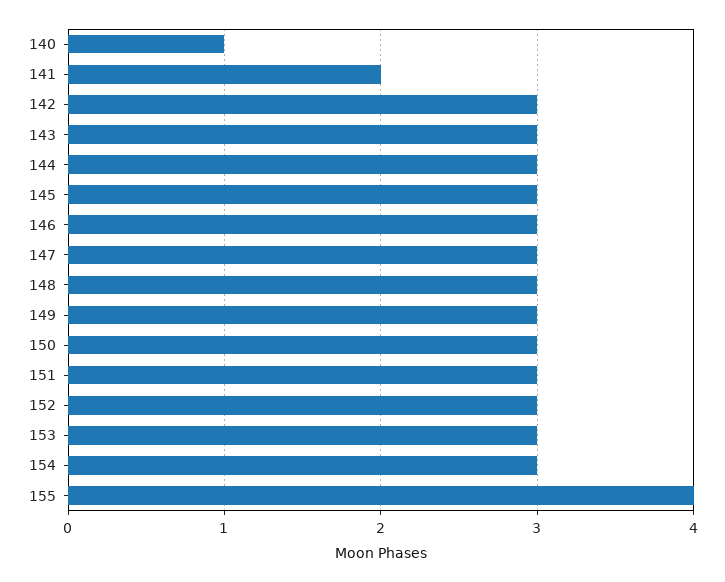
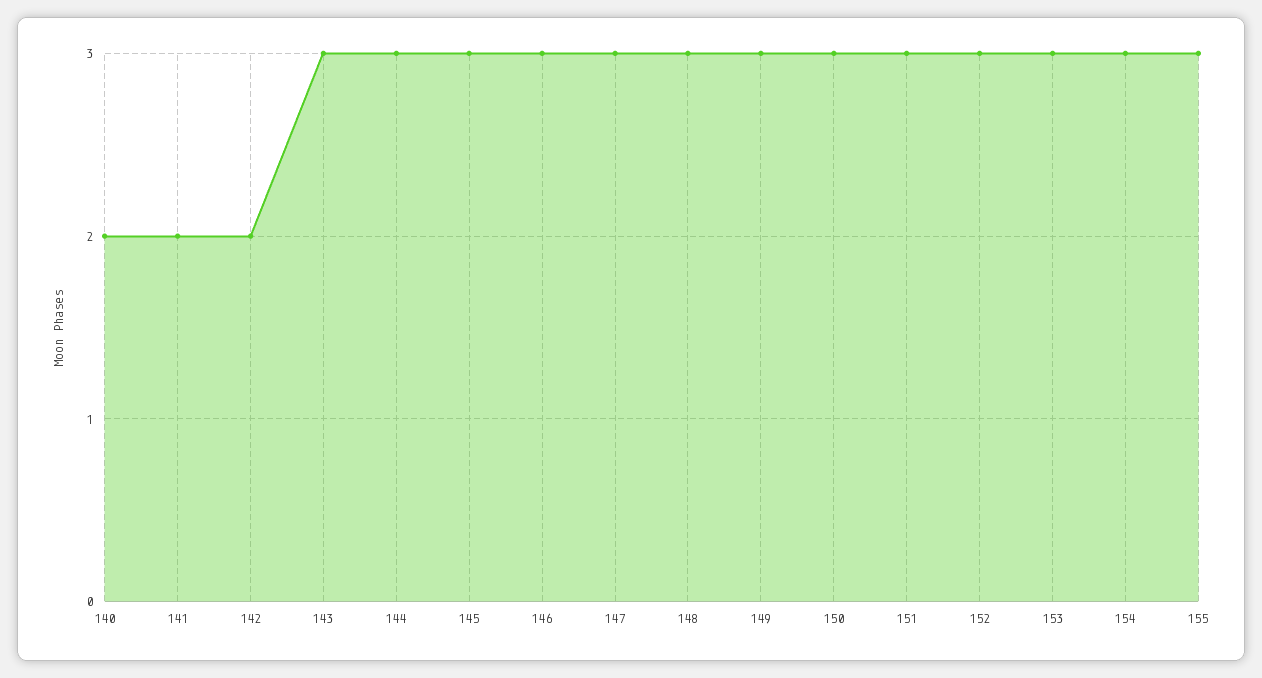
  {
-   "140": 1,
+   "140": 2,
    "141": 2,
-   "142": 3,
+   "142": 2,
    "143": 3,
    "144": 3,
    "145": 3,
    "146": 3,
    "147": 3,
    "148": 3,
    "149": 3,
    "150": 3,
    "151": 3,
    "152": 3,
    "153": 3,
    "154": 3,
-   "155": 4
+   "155": 3
  }

